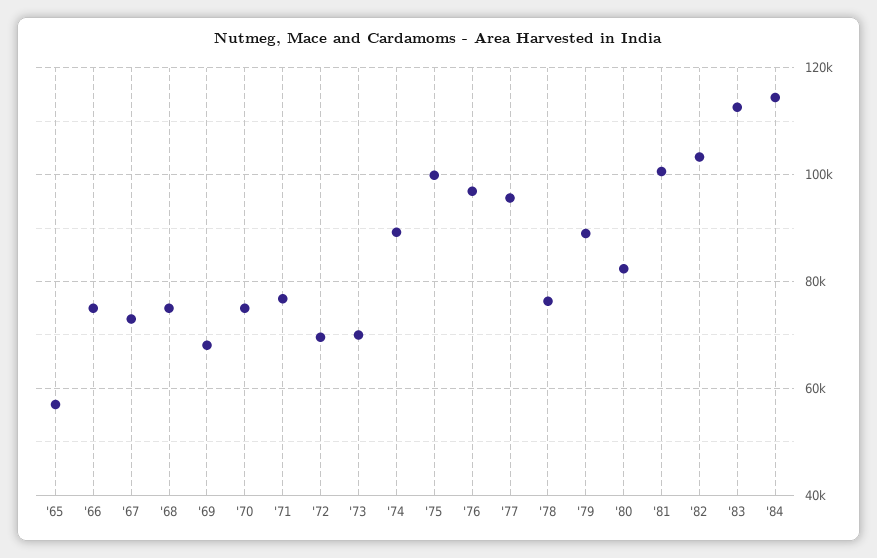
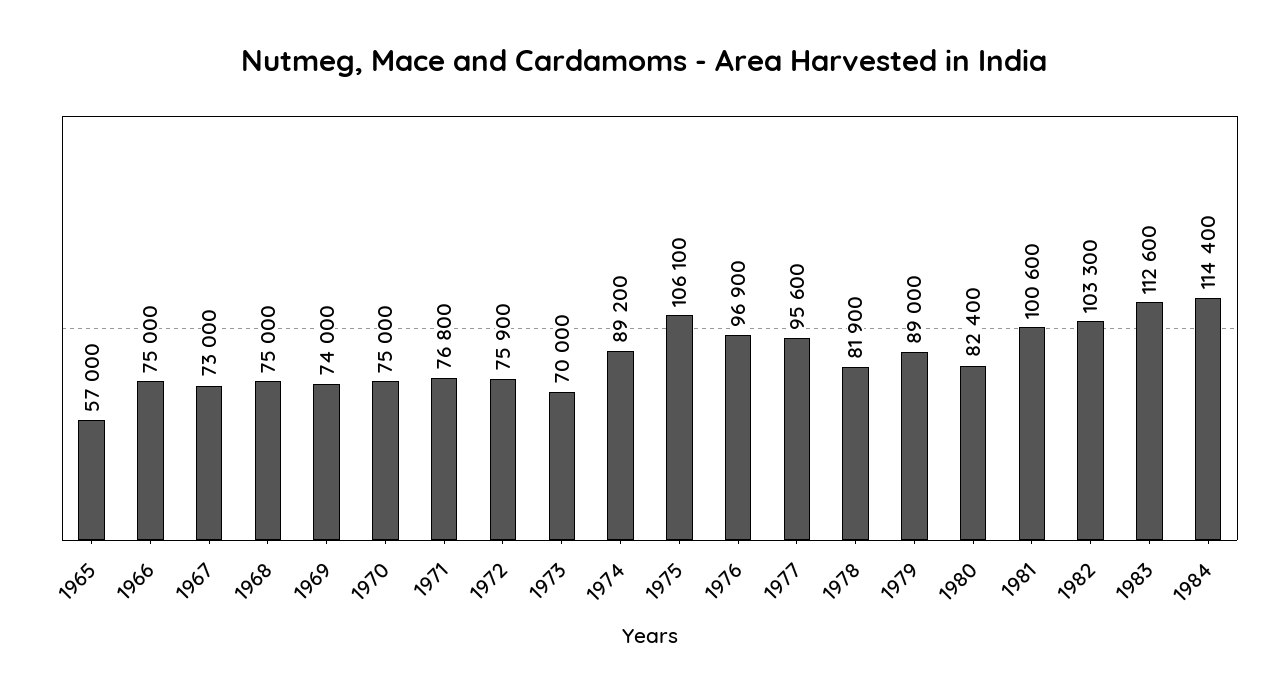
  {
    "'65": 57000,
    "'66": 75000,
    "'67": 73000,
    "'68": 75000,
-   "'69": 68000,
+   "'69": 74000,
    "'70": 75000,
    "'71": 76800,
-   "'72": 70000,
+   "'72": 75900,
    "'73": 70000,
    "'74": 89200,
-   "'75": 100000,
+   "'75": 106100,
    "'76": 96900,
    "'77": 95600,
-   "'78": 76000,
+   "'78": 81900,
    "'79": 89000,
    "'80": 82400,
    "'81": 100600,
    "'82": 103300,
    "'83": 112600,
    "'84": 114400
  }

